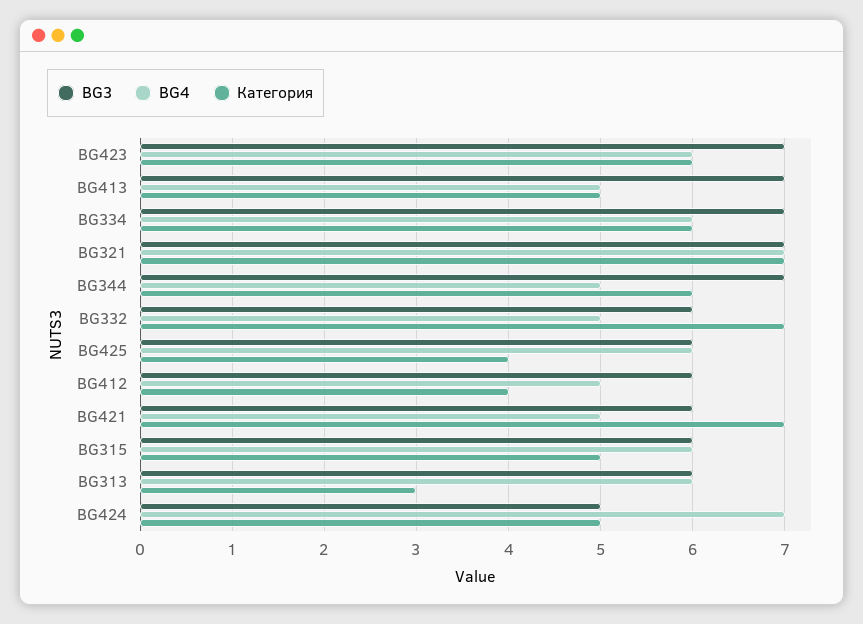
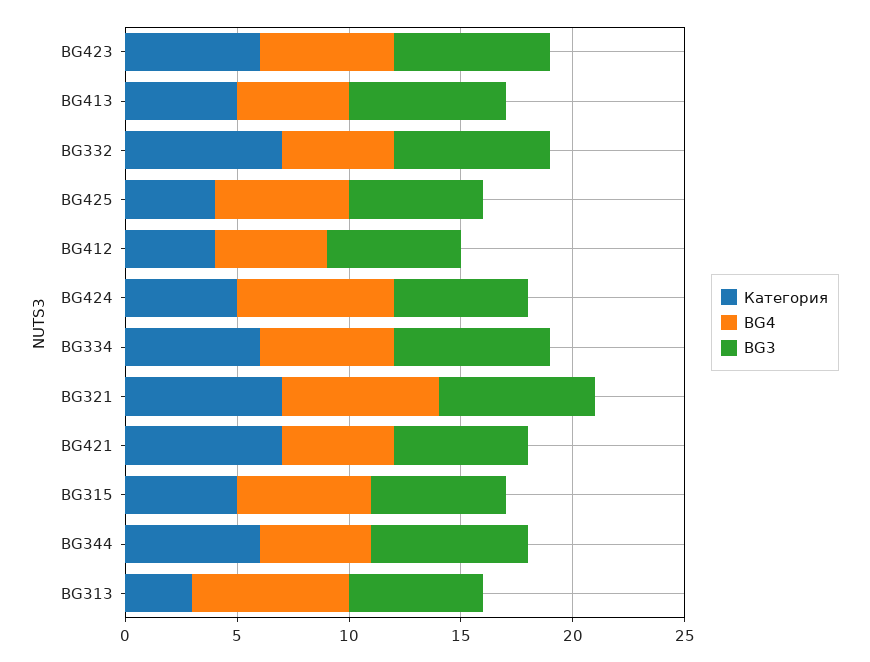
  {
    "BG3": {
      "BG423": 7,
      "BG413": 7,
      "BG334": 7,
      "BG321": 7,
      "BG344": 7,
-     "BG332": 6,
+     "BG332": 7,
      "BG425": 6,
      "BG412": 6,
      "BG421": 6,
      "BG315": 6,
      "BG313": 6,
-     "BG424": 5
+     "BG424": 6
    },
    "BG4": {
      "BG423": 6,
      "BG413": 5,
      "BG334": 6,
      "BG321": 7,
      "BG344": 5,
      "BG332": 5,
      "BG425": 6,
      "BG412": 5,
      "BG421": 5,
      "BG315": 6,
-     "BG313": 6,
+     "BG313": 7,
      "BG424": 7
    },
    "Категория": {
      "BG423": 6,
      "BG413": 5,
      "BG334": 6,
      "BG321": 7,
      "BG344": 6,
      "BG332": 7,
      "BG425": 4,
      "BG412": 4,
      "BG421": 7,
      "BG315": 5,
      "BG313": 3,
      "BG424": 5
    }
  }

